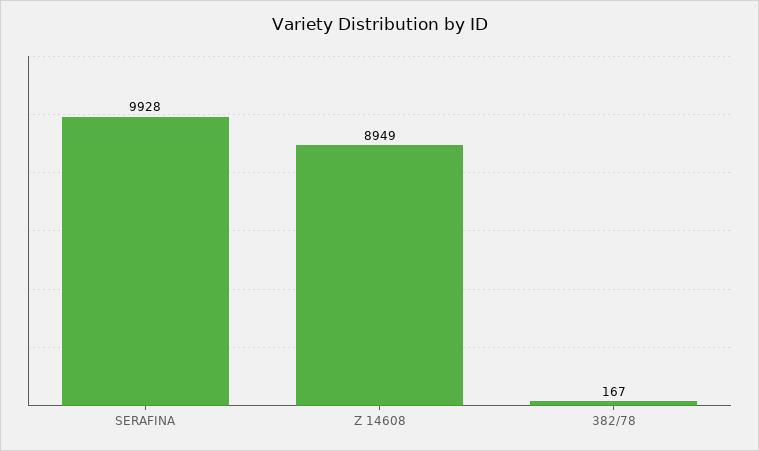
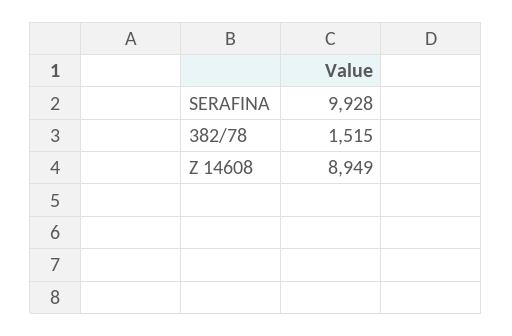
  {
    "SERAFINA": 9928,
    "Z 14608": 8949,
-   "382/78": 167
+   "382/78": 1515
  }

